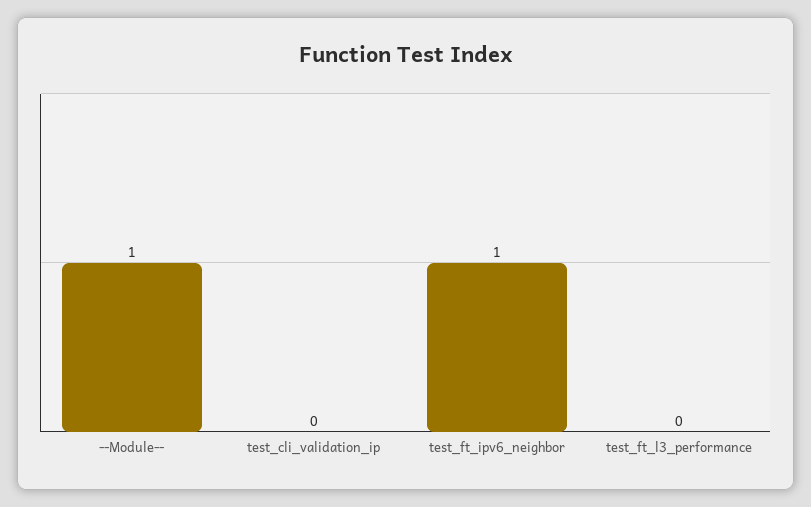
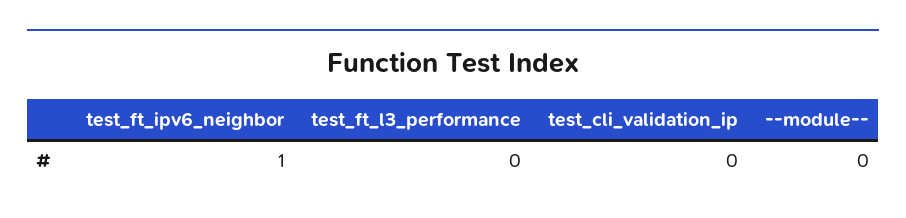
  {
-   "--Module--": 1,
+   "--Module--": 0,
    "test_cli_validation_ip": 0,
    "test_ft_ipv6_neighbor": 1,
    "test_ft_l3_performance": 0
  }

